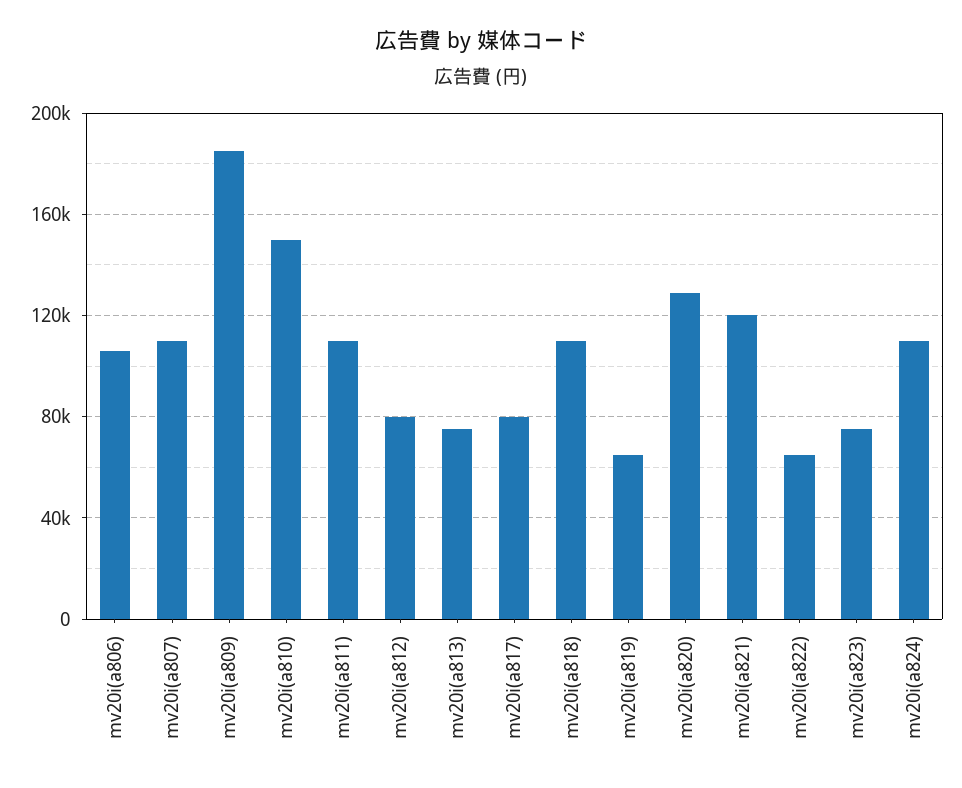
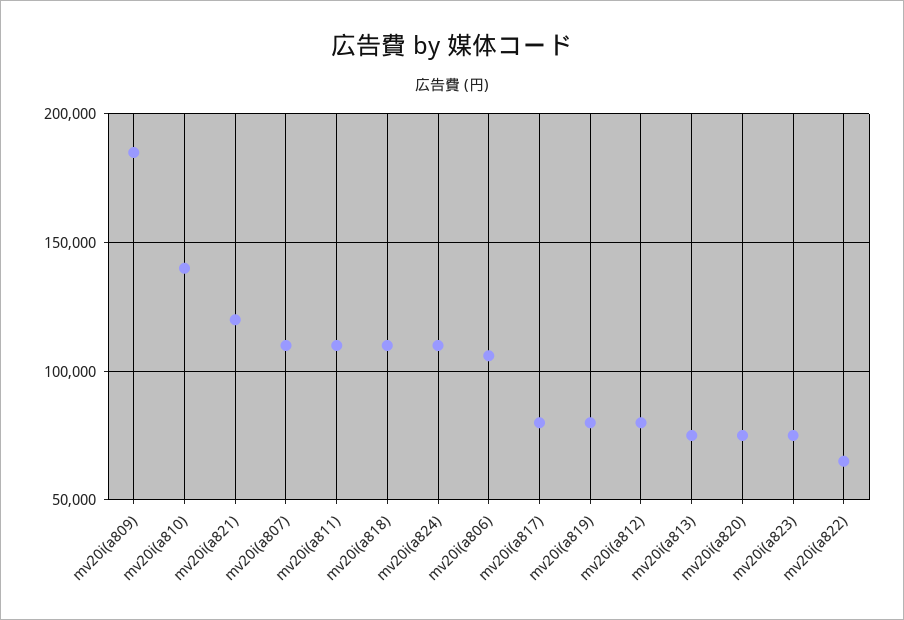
  {
    "mv20i(a806)": 105000,
    "mv20i(a807)": 110000,
    "mv20i(a809)": 185000,
-   "mv20i(a810)": 150000,
+   "mv20i(a810)": 140000,
    "mv20i(a811)": 110000,
    "mv20i(a812)": 80000,
    "mv20i(a813)": 75000,
    "mv20i(a817)": 80000,
    "mv20i(a818)": 110000,
-   "mv20i(a819)": 65000,
+   "mv20i(a819)": 80000,
-   "mv20i(a820)": 130000,
+   "mv20i(a820)": 75000,
    "mv20i(a821)": 120000,
    "mv20i(a822)": 65000,
    "mv20i(a823)": 75000,
    "mv20i(a824)": 110000
  }

